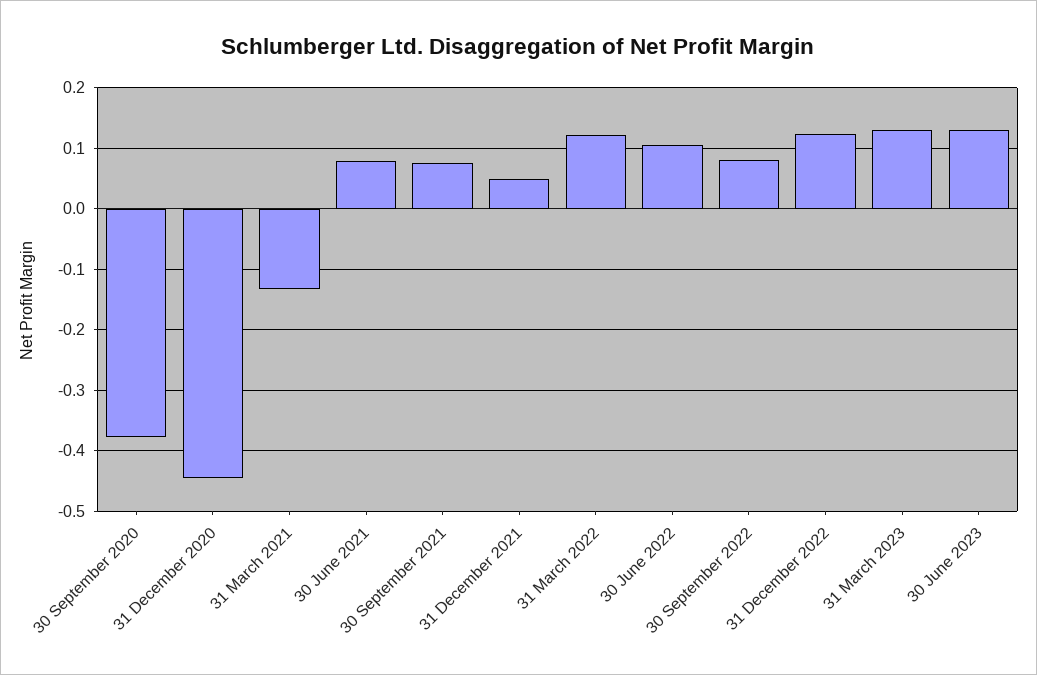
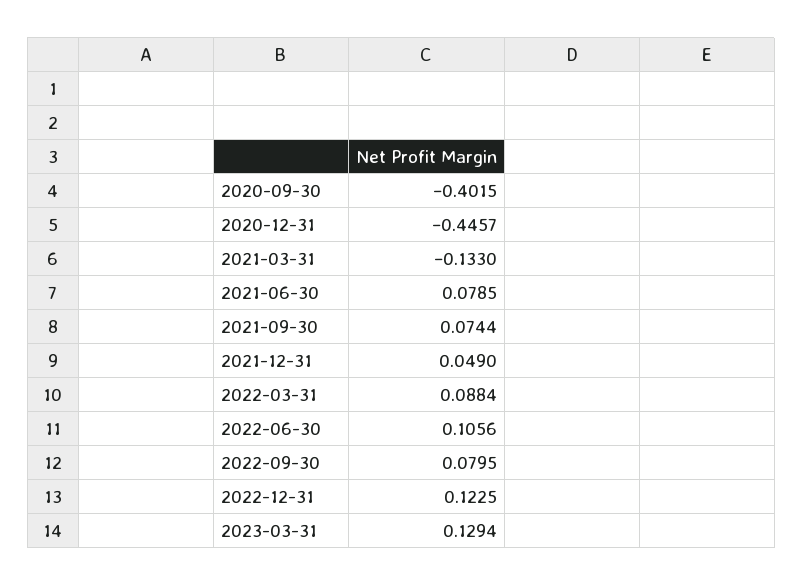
  {
-   "30 September 2020": -0.38,
+   "30 September 2020": -0.4015,
    "31 December 2020": -0.4457,
    "31 March 2021": -0.133,
    "30 June 2021": 0.0785,
    "30 September 2021": 0.0744,
    "31 December 2021": 0.049,
-   "31 March 2022": 0.12,
+   "31 March 2022": 0.0884,
    "30 June 2022": 0.1056,
    "30 September 2022": 0.0795,
    "31 December 2022": 0.1225,
-   "31 March 2023": 0.1294,
+   "31 March 2023": 0.1294
-   "30 June 2023": 0.13
  }

